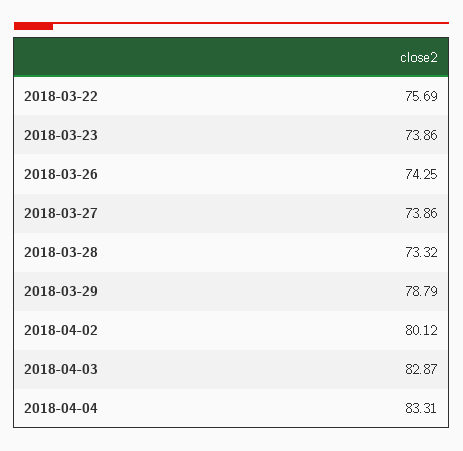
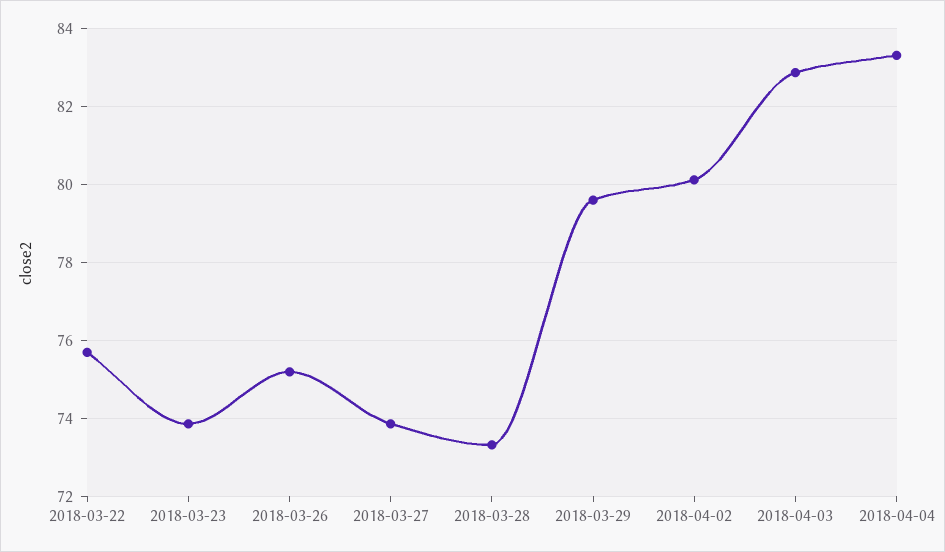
  {
    "2018-03-22": 75.69,
    "2018-03-23": 73.86,
-   "2018-03-26": 74.25,
+   "2018-03-26": 75.2,
    "2018-03-27": 73.86,
    "2018-03-28": 73.32,
-   "2018-03-29": 78.79,
+   "2018-03-29": 79.6,
    "2018-04-02": 80.12,
    "2018-04-03": 82.87,
    "2018-04-04": 83.31
  }

